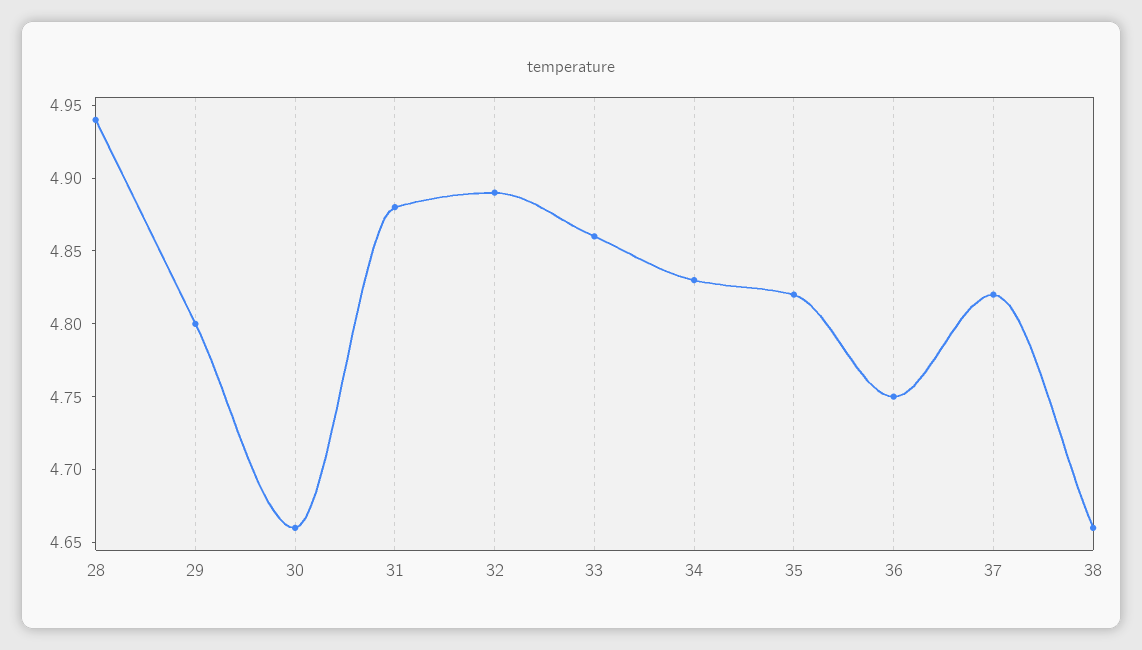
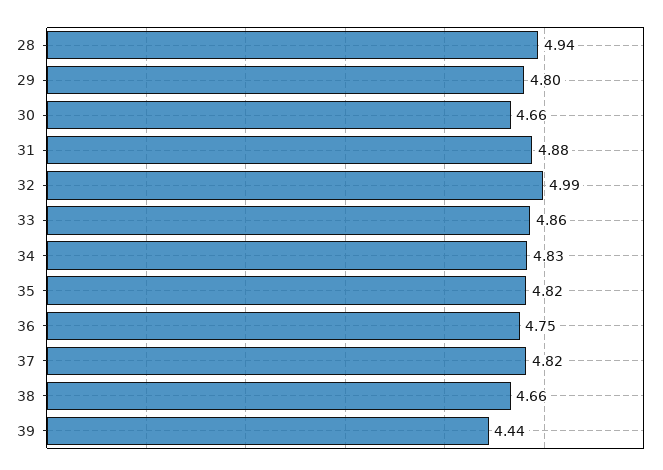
  {
    "28": 4.94,
    "29": 4.8,
    "30": 4.66,
    "31": 4.88,
-   "32": 4.89,
+   "32": 4.99,
    "33": 4.86,
    "34": 4.83,
    "35": 4.82,
    "36": 4.75,
    "37": 4.82,
-   "38": 4.66
+   "38": 4.66,
+   "39": 4.44
  }

